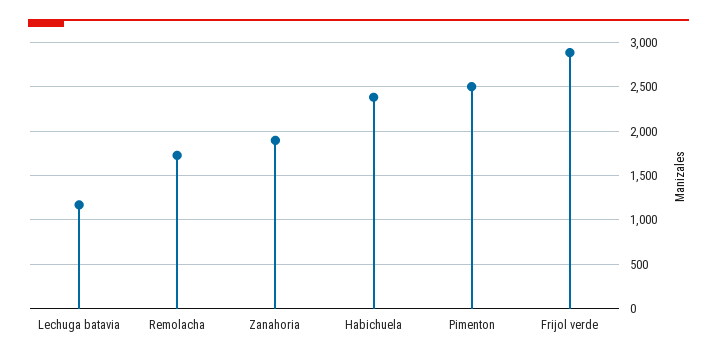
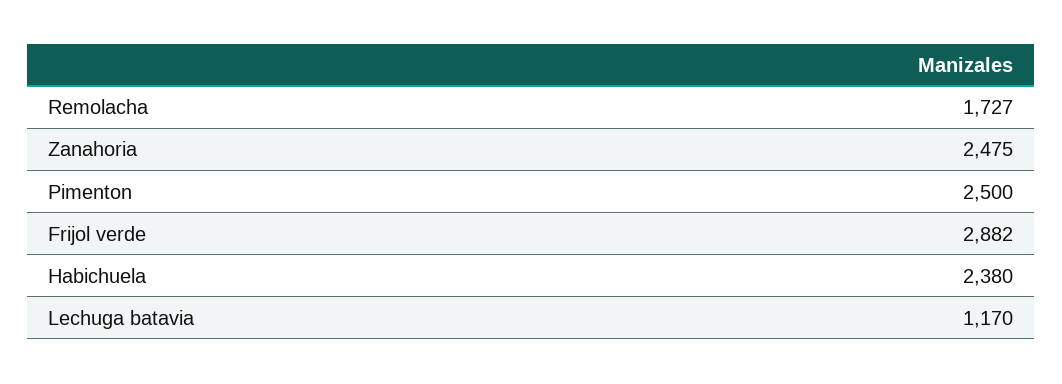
  {
    "Lechuga batavia": 1170,
    "Remolacha": 1727,
-   "Zanahoria": 1900,
+   "Zanahoria": 2475,
    "Habichuela": 2380,
    "Pimenton": 2500,
    "Frijol verde": 2882
  }

